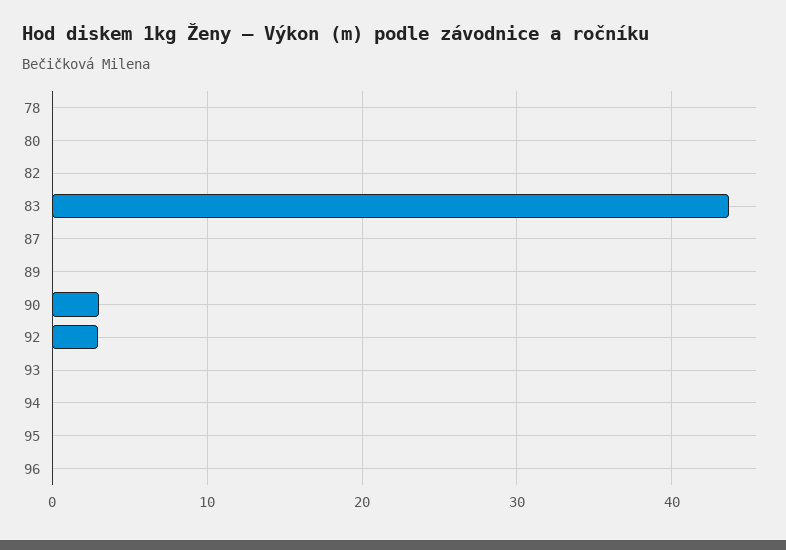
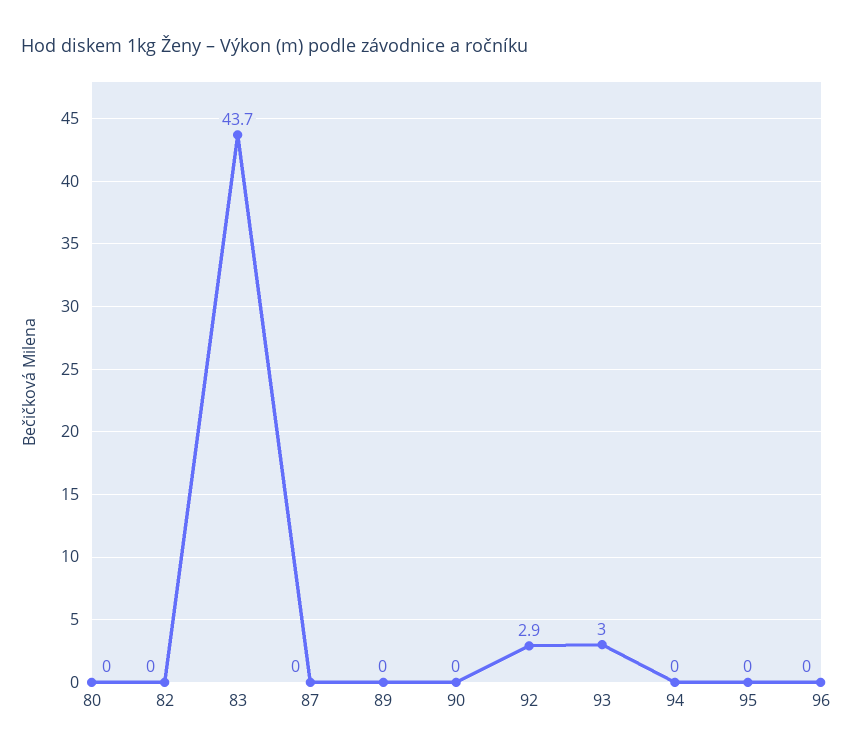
  {
-   "78": 0,
    "80": 0,
    "82": 0,
    "83": 43.7,
    "87": 0,
    "89": 0,
-   "90": 3,
+   "90": 0,
    "92": 2.9,
-   "93": 0,
+   "93": 3,
    "94": 0,
    "95": 0,
    "96": 0
  }

